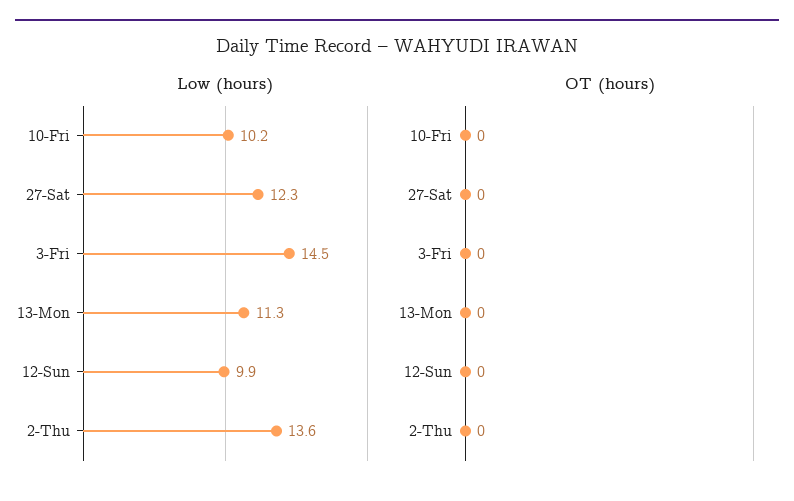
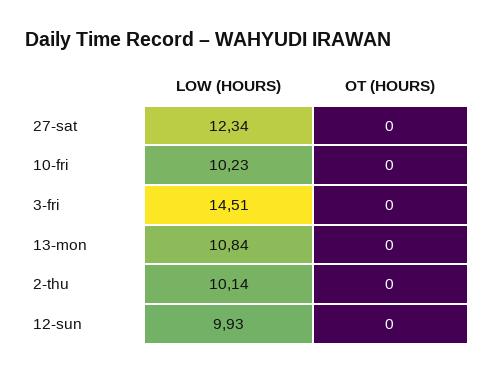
  {
    "Low (hours)": {
      "10-Fri": 10.23,
      "27-Sat": 12.34,
      "3-Fri": 14.51,
-     "13-Mon": 11.3,
+     "13-Mon": 10.84,
      "12-Sun": 9.93,
-     "2-Thu": 13.6
+     "2-Thu": 10.14
    },
    "OT (hours)": {
      "10-Fri": 0,
      "27-Sat": 0,
      "3-Fri": 0,
      "13-Mon": 0,
      "12-Sun": 0,
      "2-Thu": 0
    }
  }

